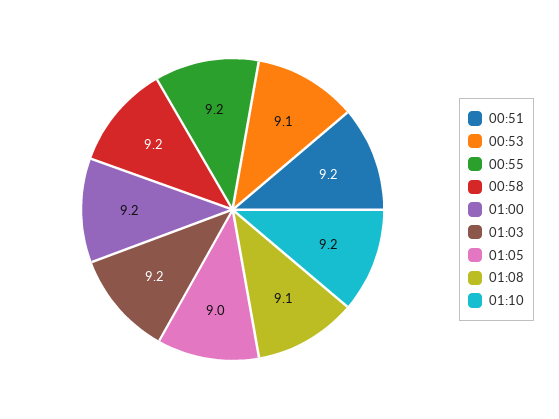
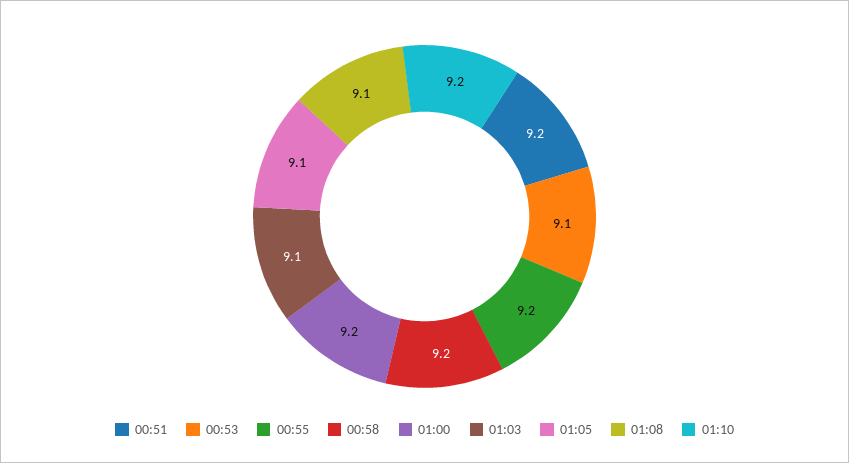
  {
    "00:51": 9.2,
    "00:53": 9.1,
    "00:55": 9.2,
    "00:58": 9.2,
    "01:00": 9.2,
-   "01:03": 9.2,
+   "01:03": 9.1,
-   "01:05": 9,
+   "01:05": 9.1,
    "01:08": 9.1,
    "01:10": 9.2
  }

